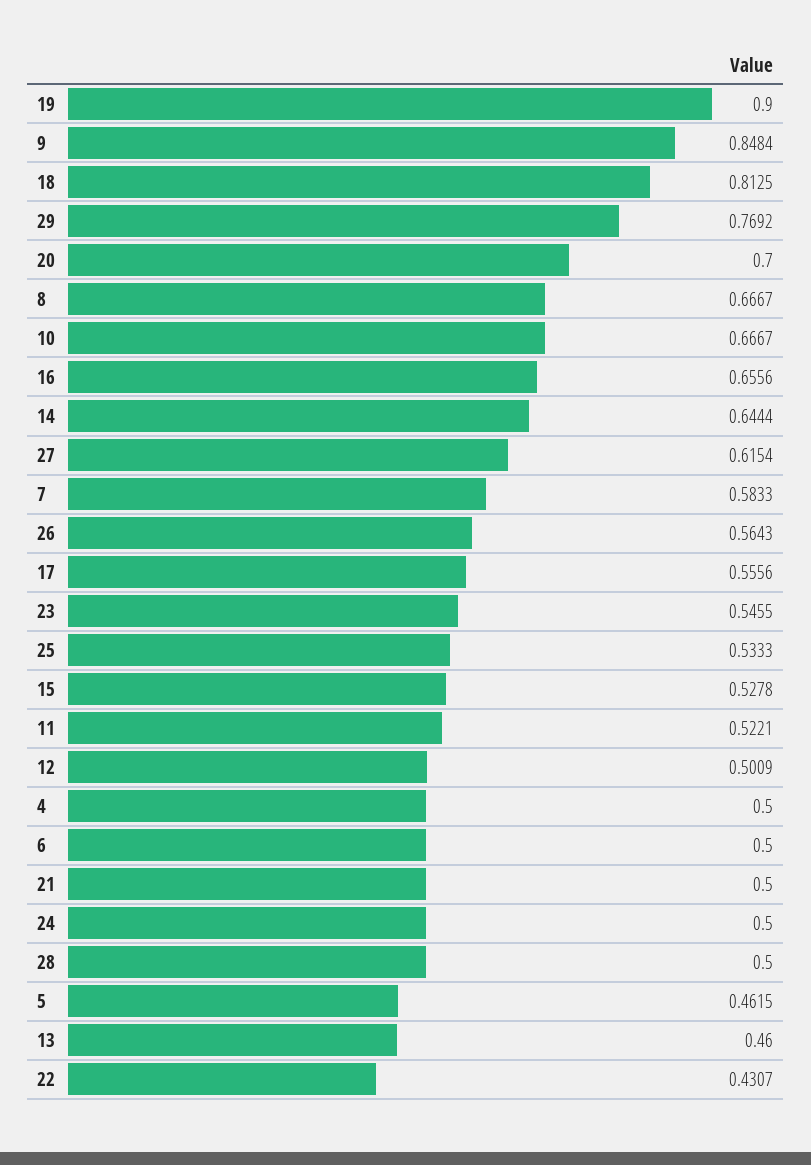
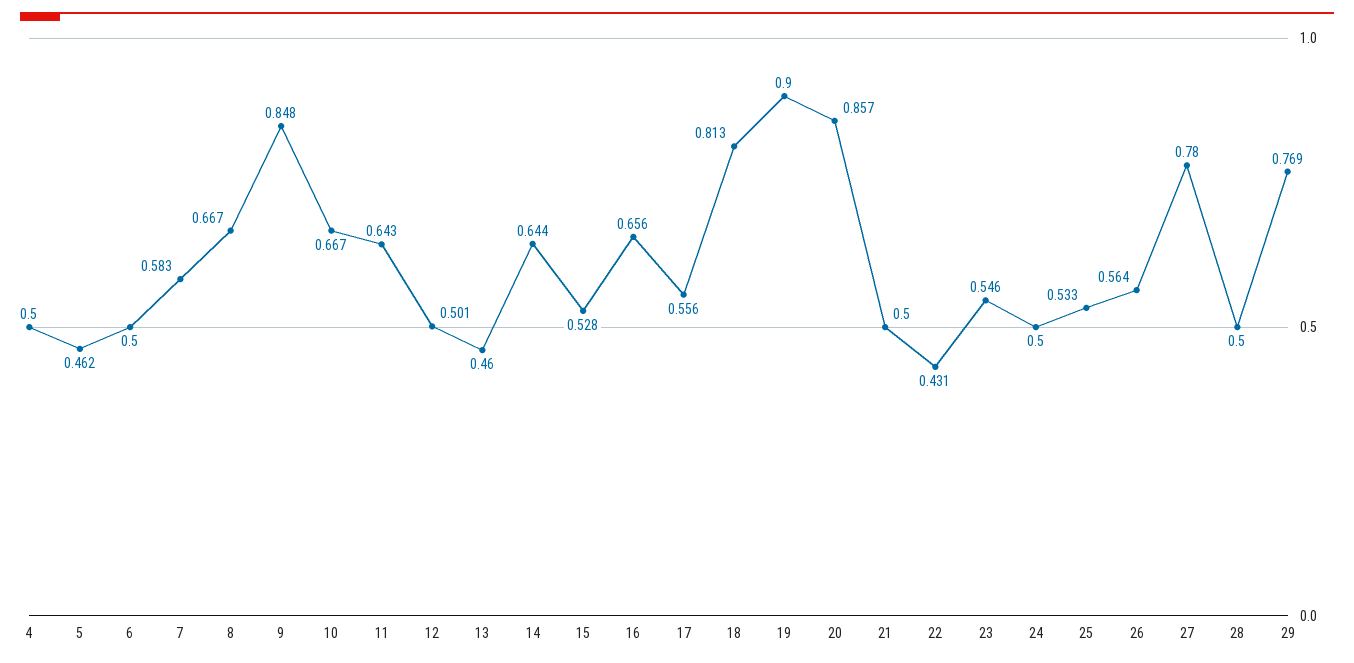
  {
    "19": 0.9,
    "9": 0.8484,
    "18": 0.8125,
    "29": 0.7692,
-   "20": 0.7,
+   "20": 0.857,
    "8": 0.6667,
    "10": 0.6667,
    "16": 0.6556,
    "14": 0.6444,
-   "27": 0.6154,
+   "27": 0.78,
    "7": 0.5833,
    "26": 0.5643,
    "17": 0.5556,
    "23": 0.5455,
    "25": 0.5333,
    "15": 0.5278,
-   "11": 0.5221,
+   "11": 0.643,
    "12": 0.5009,
    "4": 0.5,
    "6": 0.5,
    "21": 0.5,
    "24": 0.5,
    "28": 0.5,
    "5": 0.4615,
    "13": 0.46,
    "22": 0.4307
  }

